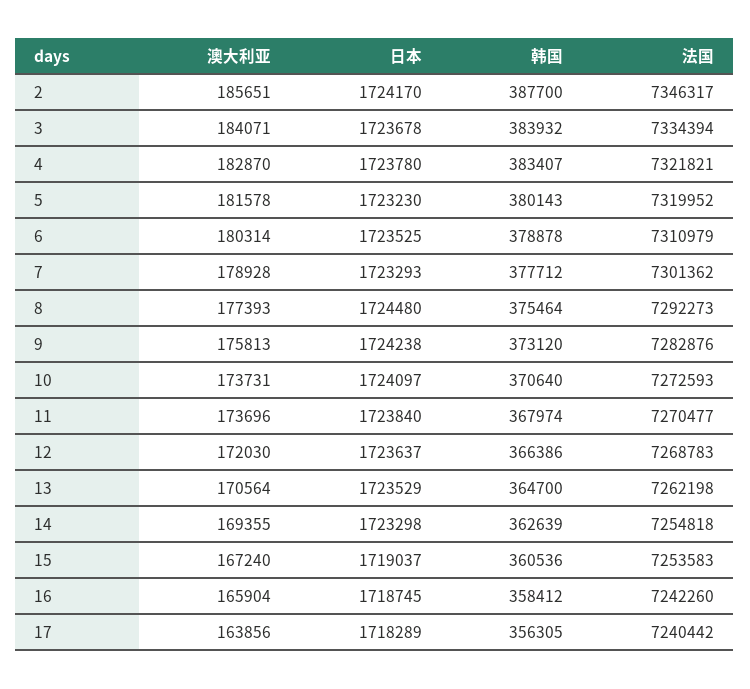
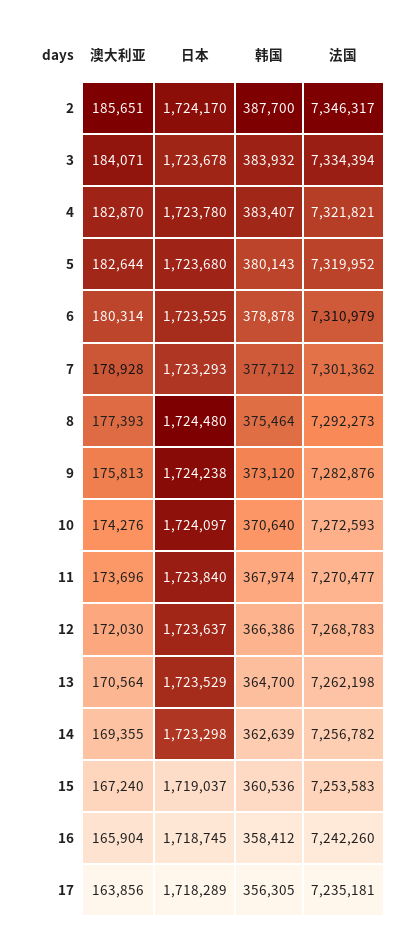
  {
    "澳大利亚": {
      "2": 185651,
      "3": 184071,
      "4": 182870,
-     "5": 181578,
+     "5": 182644,
      "6": 180314,
      "7": 178928,
      "8": 177393,
      "9": 175813,
-     "10": 173731,
+     "10": 174276,
      "11": 173696,
      "12": 172030,
      "13": 170564,
      "14": 169355,
      "15": 167240,
      "16": 165904,
      "17": 163856
    },
    "日本": {
      "2": 1724170,
      "3": 1723678,
      "4": 1723780,
-     "5": 1723230,
+     "5": 1723680,
      "6": 1723525,
      "7": 1723293,
      "8": 1724480,
      "9": 1724238,
      "10": 1724097,
      "11": 1723840,
      "12": 1723637,
      "13": 1723529,
      "14": 1723298,
      "15": 1719037,
      "16": 1718745,
      "17": 1718289
    },
    "韩国": {
      "2": 387700,
      "3": 383932,
      "4": 383407,
      "5": 380143,
      "6": 378878,
      "7": 377712,
      "8": 375464,
      "9": 373120,
      "10": 370640,
      "11": 367974,
      "12": 366386,
      "13": 364700,
      "14": 362639,
      "15": 360536,
      "16": 358412,
      "17": 356305
    },
    "法国": {
      "2": 7346317,
      "3": 7334394,
      "4": 7321821,
      "5": 7319952,
      "6": 7310979,
      "7": 7301362,
      "8": 7292273,
      "9": 7282876,
      "10": 7272593,
      "11": 7270477,
      "12": 7268783,
      "13": 7262198,
-     "14": 7254818,
+     "14": 7256782,
      "15": 7253583,
      "16": 7242260,
-     "17": 7240442
+     "17": 7235181
    }
  }

